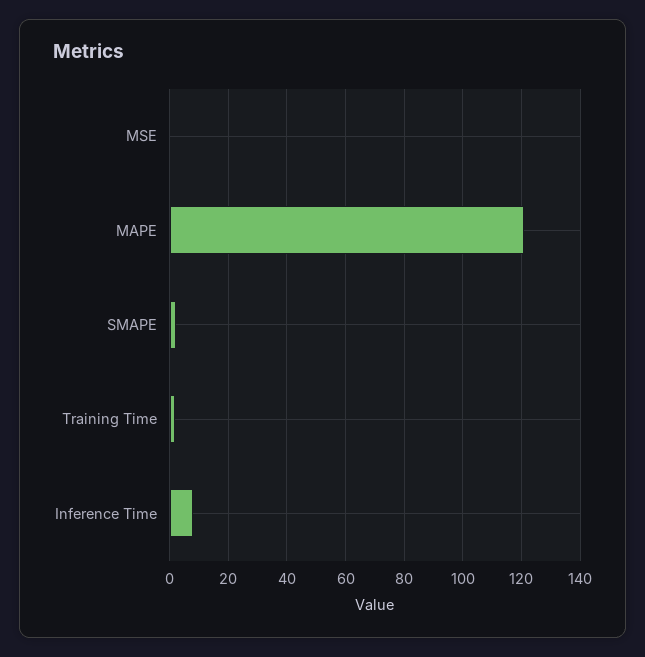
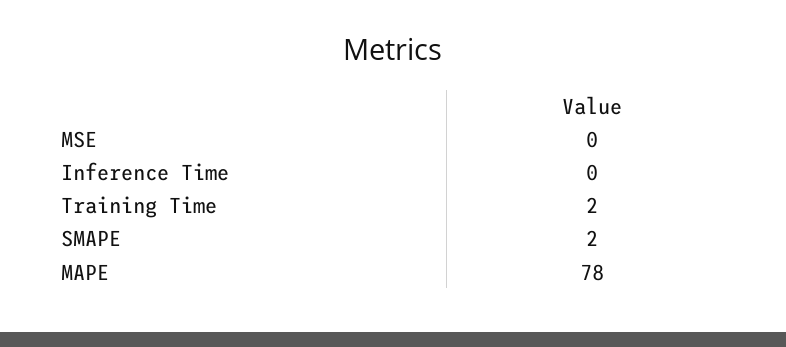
  {
    "MSE": 0,
-   "MAPE": 120,
+   "MAPE": 78,
    "SMAPE": 2,
    "Training Time": 2,
-   "Inference Time": 7.5
+   "Inference Time": 0
  }

